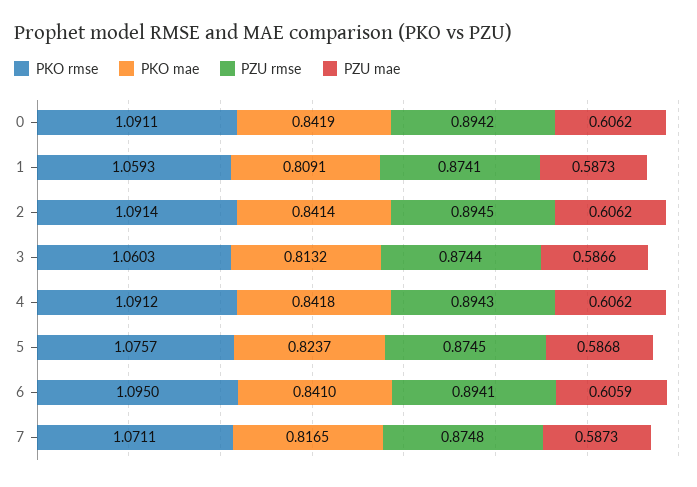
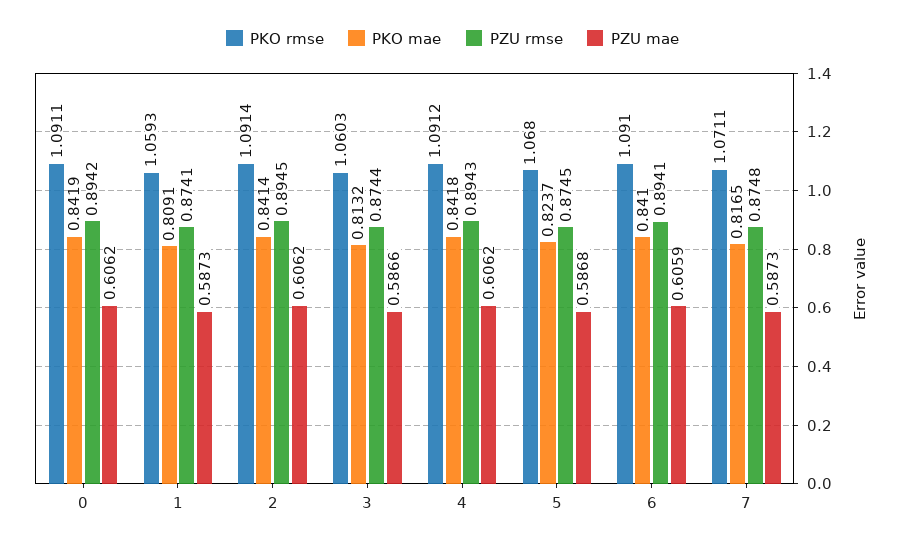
  {
    "PKO rmse": {
      "0": 1.0911,
      "1": 1.0593,
      "2": 1.0914,
      "3": 1.0603,
      "4": 1.0912,
-     "5": 1.0757,
+     "5": 1.068,
-     "6": 1.095,
+     "6": 1.091,
      "7": 1.0711
    },
    "PKO mae": {
      "0": 0.8419,
      "1": 0.8091,
      "2": 0.8414,
      "3": 0.8132,
      "4": 0.8418,
      "5": 0.8237,
      "6": 0.841,
      "7": 0.8165
    },
    "PZU rmse": {
      "0": 0.8942,
      "1": 0.8741,
      "2": 0.8945,
      "3": 0.8744,
      "4": 0.8943,
      "5": 0.8745,
      "6": 0.8941,
      "7": 0.8748
    },
    "PZU mae": {
      "0": 0.6062,
      "1": 0.5873,
      "2": 0.6062,
      "3": 0.5866,
      "4": 0.6062,
      "5": 0.5868,
      "6": 0.6059,
      "7": 0.5873
    }
  }

